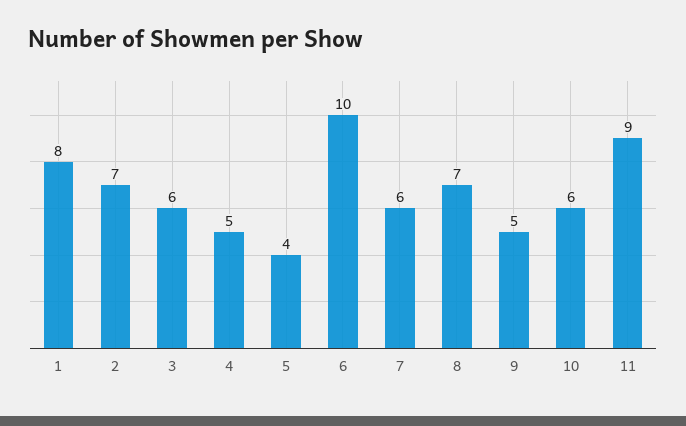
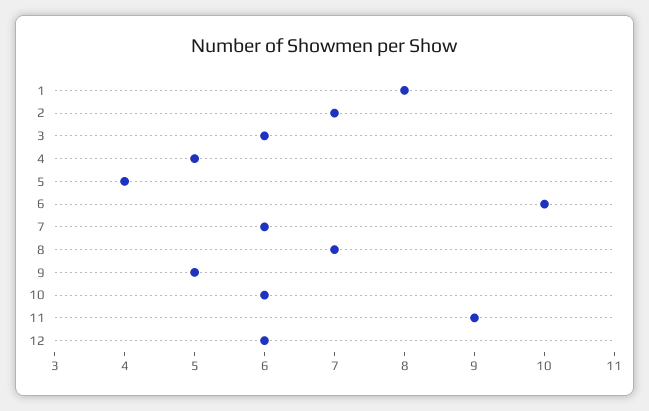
  {
    "1": 8,
    "2": 7,
    "3": 6,
    "4": 5,
    "5": 4,
    "6": 10,
    "7": 6,
    "8": 7,
    "9": 5,
    "10": 6,
-   "11": 9
+   "11": 9,
+   "12": 6
  }

